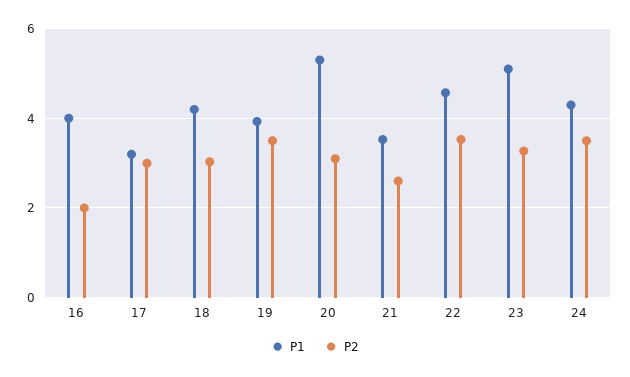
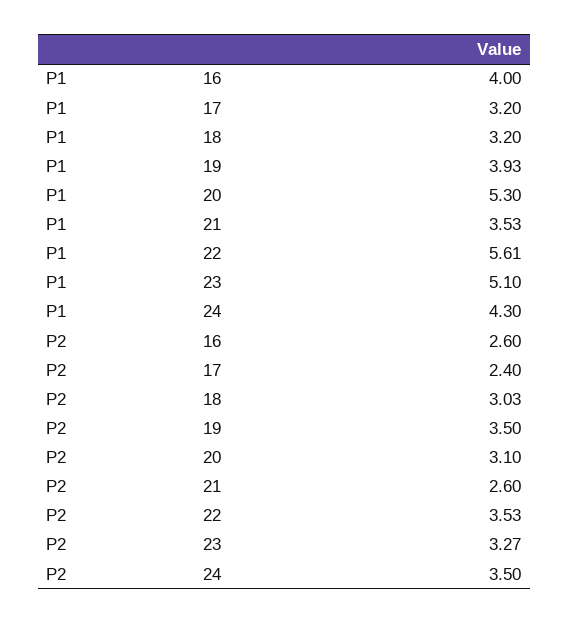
  {
    "P1": {
      "16": 4,
      "17": 3.2,
-     "18": 4.2,
+     "18": 3.2,
      "19": 3.93,
      "20": 5.3,
      "21": 3.53,
-     "22": 4.6,
+     "22": 5.61,
      "23": 5.1,
      "24": 4.3
    },
    "P2": {
-     "16": 2,
+     "16": 2.6,
-     "17": 3,
+     "17": 2.4,
      "18": 3.03,
      "19": 3.5,
      "20": 3.1,
      "21": 2.6,
      "22": 3.53,
      "23": 3.27,
      "24": 3.5
    }
  }

